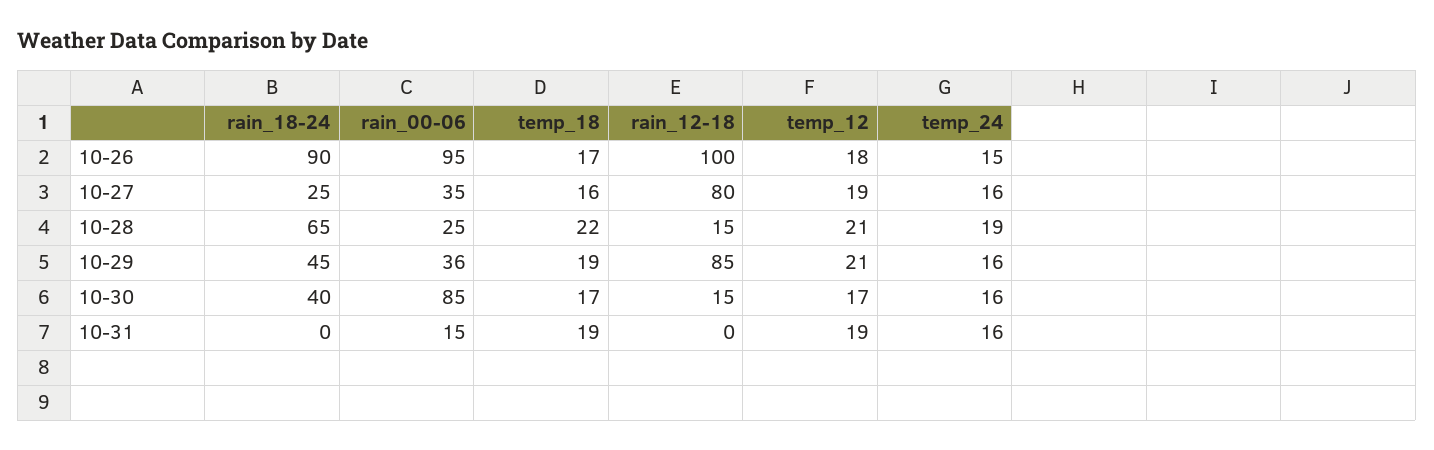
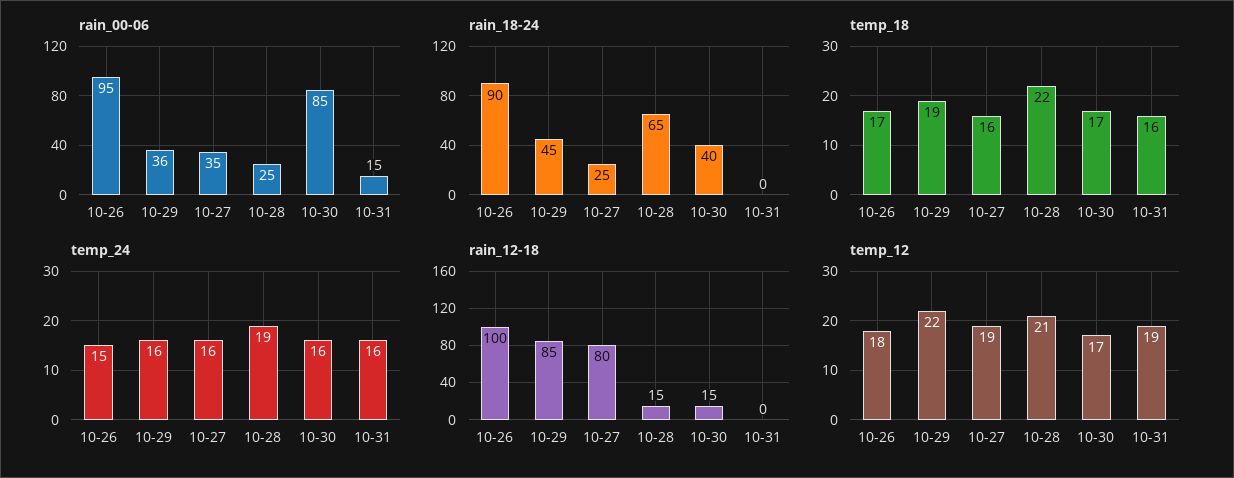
  {
    "rain_18-24": {
      "10-26": 90,
      "10-27": 25,
      "10-28": 65,
      "10-29": 45,
      "10-30": 40,
      "10-31": 0
    },
    "rain_00-06": {
      "10-26": 95,
      "10-27": 35,
      "10-28": 25,
      "10-29": 36,
      "10-30": 85,
      "10-31": 15
    },
    "temp_18": {
      "10-26": 17,
      "10-27": 16,
      "10-28": 22,
      "10-29": 19,
      "10-30": 17,
-     "10-31": 19
+     "10-31": 16
    },
    "rain_12-18": {
      "10-26": 100,
      "10-27": 80,
      "10-28": 15,
      "10-29": 85,
      "10-30": 15,
      "10-31": 0
    },
    "temp_12": {
      "10-26": 18,
      "10-27": 19,
      "10-28": 21,
-     "10-29": 21,
+     "10-29": 22,
      "10-30": 17,
      "10-31": 19
    },
    "temp_24": {
      "10-26": 15,
      "10-27": 16,
      "10-28": 19,
      "10-29": 16,
      "10-30": 16,
      "10-31": 16
    }
  }

